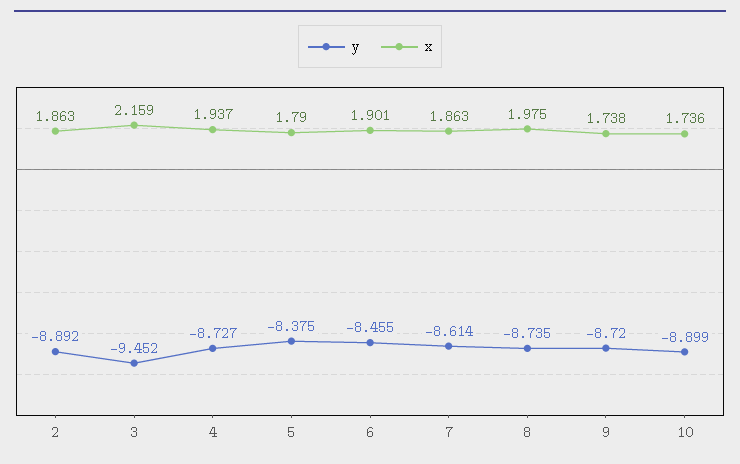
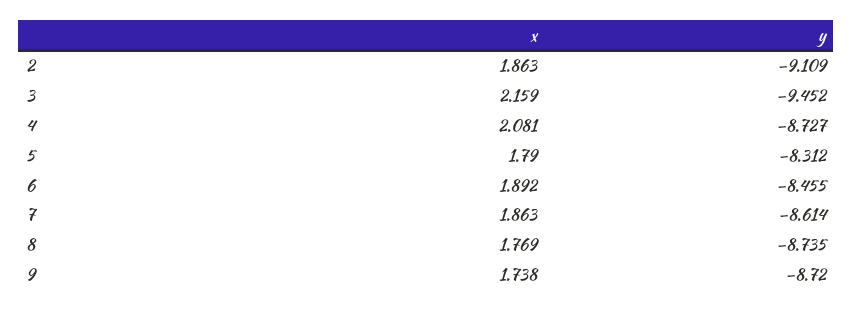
  {
    "y": {
-     "2": -8.892,
+     "2": -9.109,
      "3": -9.452,
      "4": -8.727,
-     "5": -8.375,
+     "5": -8.312,
      "6": -8.455,
      "7": -8.614,
      "8": -8.735,
-     "9": -8.72,
+     "9": -8.72
-     "10": -8.899
    },
    "x": {
      "2": 1.863,
      "3": 2.159,
-     "4": 1.937,
+     "4": 2.081,
      "5": 1.79,
-     "6": 1.901,
+     "6": 1.892,
      "7": 1.863,
-     "8": 1.975,
+     "8": 1.769,
-     "9": 1.738,
+     "9": 1.738
-     "10": 1.736
    }
  }

